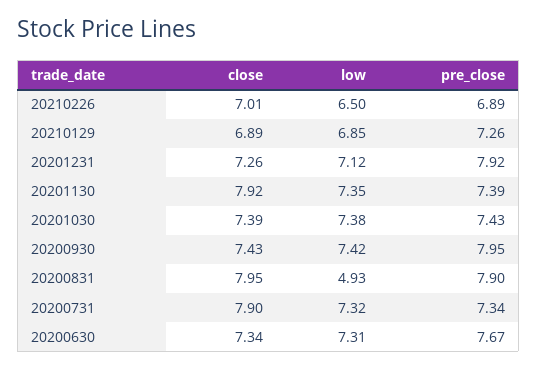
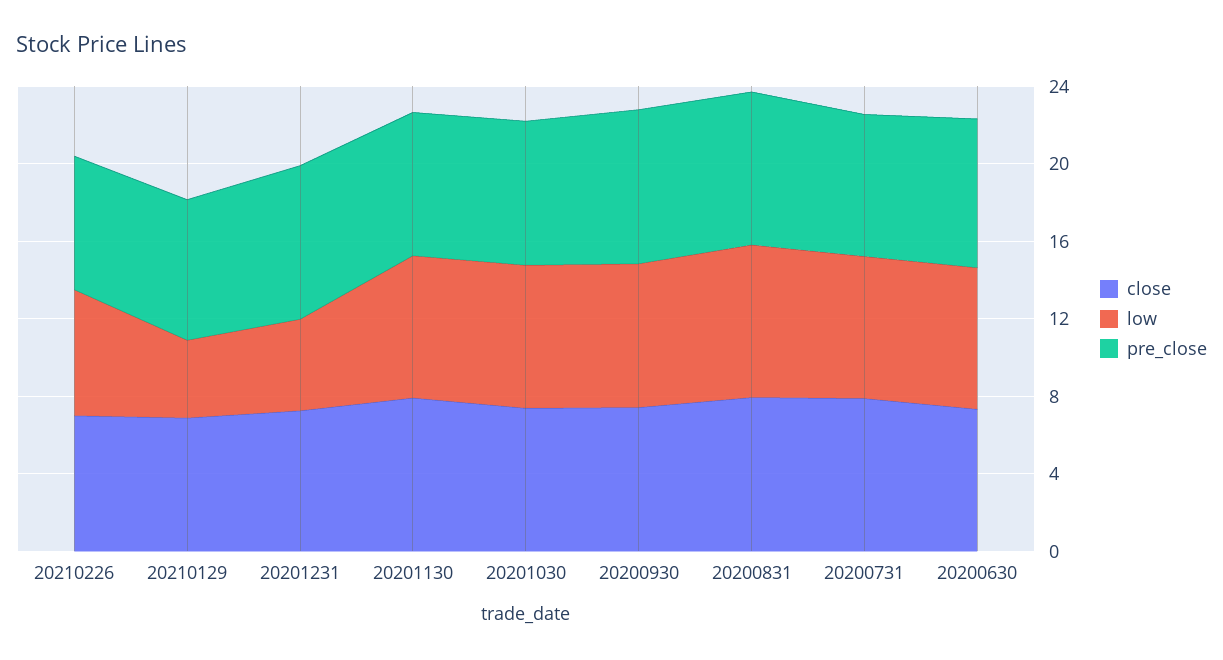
  {
    "close": {
      "20210226": 7.01,
      "20210129": 6.89,
      "20201231": 7.26,
      "20201130": 7.92,
      "20201030": 7.39,
      "20200930": 7.43,
      "20200831": 7.95,
      "20200731": 7.9,
      "20200630": 7.34
    },
    "low": {
      "20210226": 6.5,
-     "20210129": 6.85,
+     "20210129": 4,
-     "20201231": 7.12,
+     "20201231": 5,
      "20201130": 7.35,
      "20201030": 7.38,
      "20200930": 7.42,
-     "20200831": 4.93,
+     "20200831": 8,
      "20200731": 7.32,
      "20200630": 7.31
    },
    "pre_close": {
      "20210226": 6.89,
      "20210129": 7.26,
      "20201231": 7.92,
      "20201130": 7.39,
      "20201030": 7.43,
      "20200930": 7.95,
      "20200831": 7.9,
      "20200731": 7.34,
      "20200630": 7.67
    }
  }

